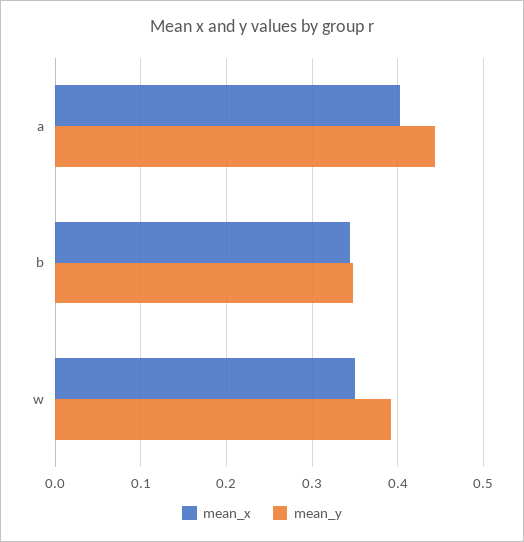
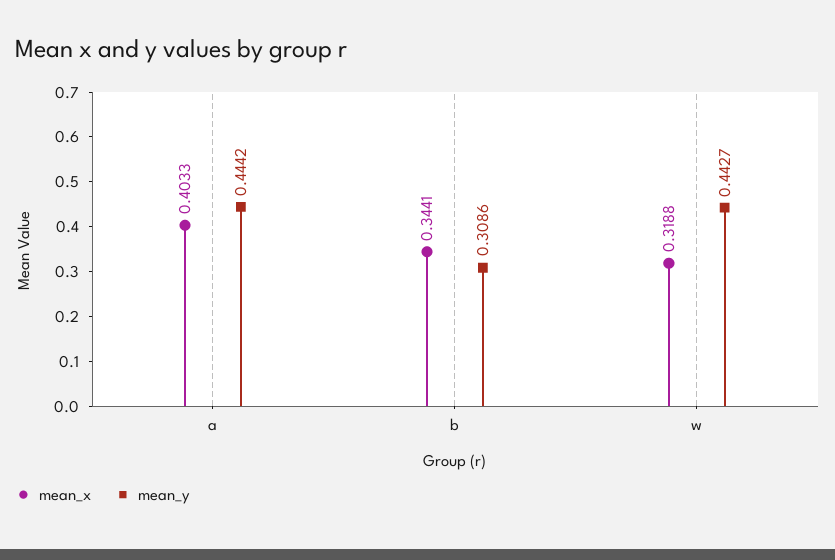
  {
    "mean_x": {
      "a": 0.4033,
      "b": 0.3441,
-     "w": 0.35
+     "w": 0.3188
    },
    "mean_y": {
      "a": 0.4442,
-     "b": 0.35,
+     "b": 0.3086,
-     "w": 0.39
+     "w": 0.4427
    }
  }

